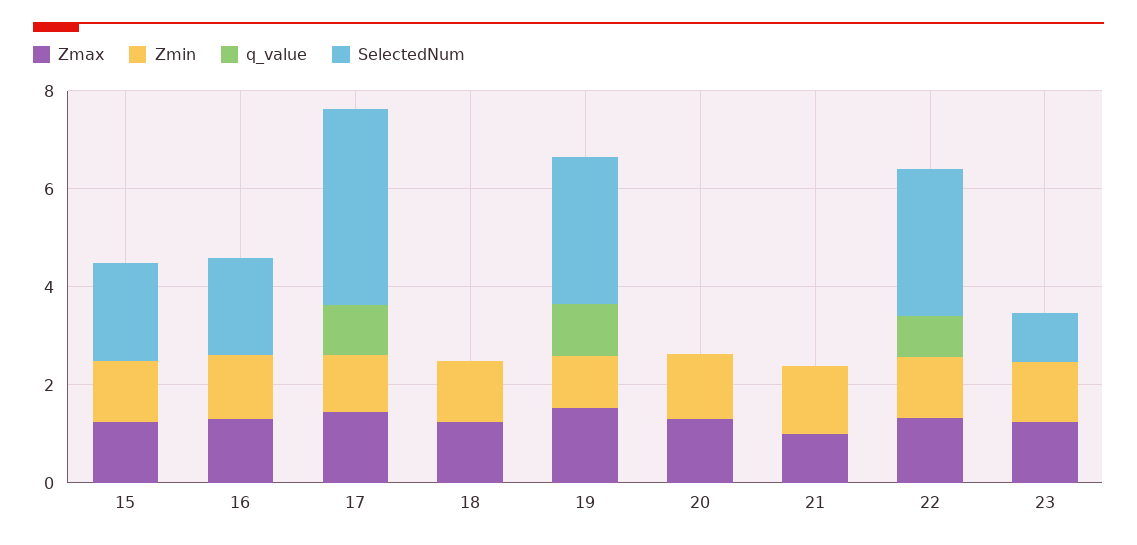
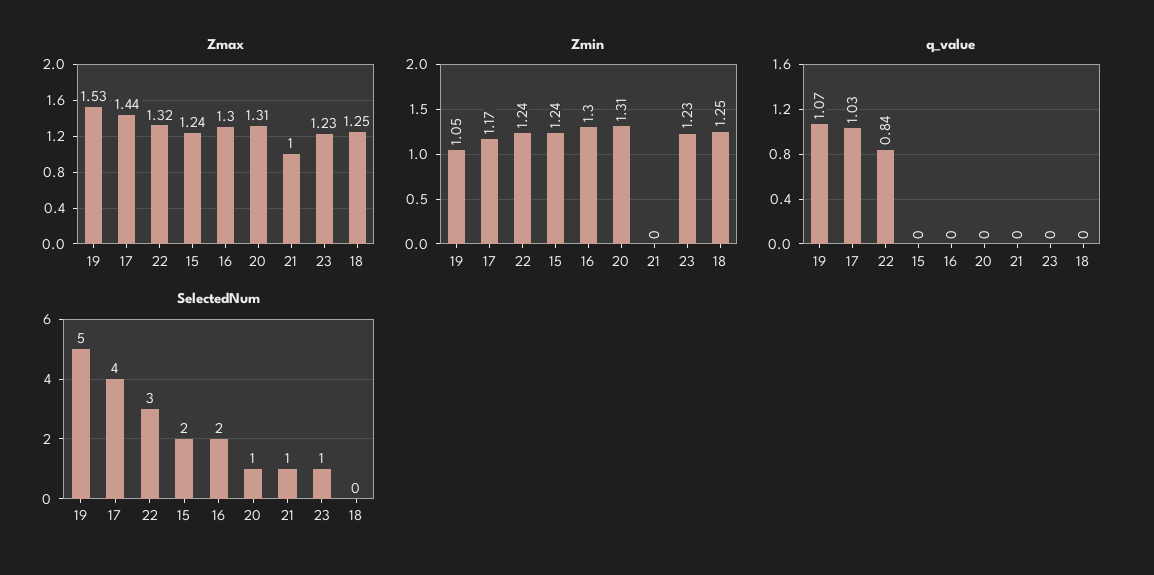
  {
    "Zmax": {
      "15": 1.24,
      "16": 1.3,
      "17": 1.44,
      "18": 1.25,
      "19": 1.53,
      "20": 1.31,
      "21": 1,
      "22": 1.32,
      "23": 1.23
    },
    "Zmin": {
      "15": 1.24,
      "16": 1.3,
      "17": 1.17,
      "18": 1.25,
      "19": 1.05,
      "20": 1.31,
-     "21": 1.5,
+     "21": 0,
      "22": 1.24,
      "23": 1.23
    },
    "q_value": {
      "15": 0,
      "16": 0,
      "17": 1.03,
      "18": 0,
      "19": 1.07,
      "20": 0,
      "21": 0,
      "22": 0.84,
      "23": 0
    },
    "SelectedNum": {
      "15": 2,
      "16": 2,
      "17": 4,
      "18": 0,
-     "19": 3,
+     "19": 5,
-     "20": 0,
+     "20": 1,
-     "21": 0,
+     "21": 1,
      "22": 3,
      "23": 1
    }
  }

